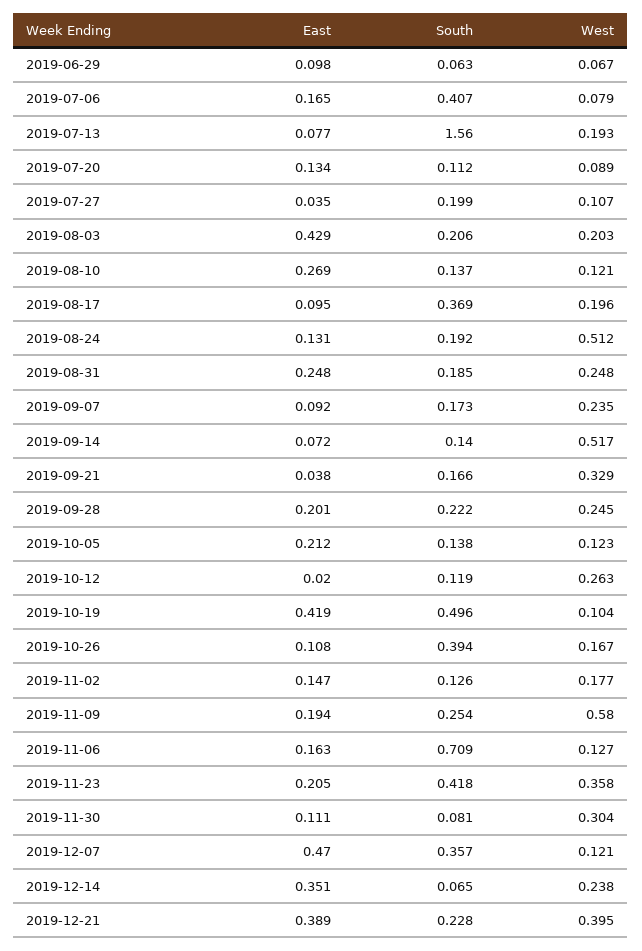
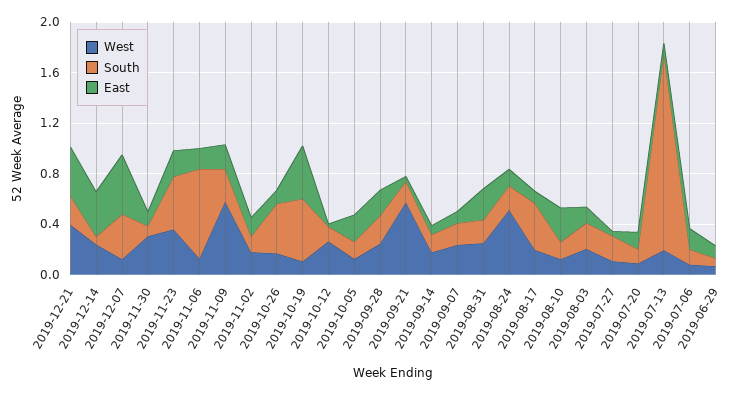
  {
    "East": {
      "2019-06-29": 0.098,
      "2019-07-06": 0.165,
      "2019-07-13": 0.077,
      "2019-07-20": 0.134,
      "2019-07-27": 0.035,
-     "2019-08-03": 0.429,
+     "2019-08-03": 0.1,
      "2019-08-10": 0.269,
      "2019-08-17": 0.095,
      "2019-08-24": 0.131,
      "2019-08-31": 0.248,
      "2019-09-07": 0.092,
      "2019-09-14": 0.072,
      "2019-09-21": 0.038,
      "2019-09-28": 0.201,
      "2019-10-05": 0.212,
      "2019-10-12": 0.02,
      "2019-10-19": 0.419,
      "2019-10-26": 0.108,
      "2019-11-02": 0.147,
      "2019-11-09": 0.194,
      "2019-11-06": 0.163,
      "2019-11-23": 0.205,
      "2019-11-30": 0.111,
      "2019-12-07": 0.47,
      "2019-12-14": 0.351,
      "2019-12-21": 0.389
    },
    "South": {
      "2019-06-29": 0.063,
-     "2019-07-06": 0.407,
+     "2019-07-06": 0.1,
      "2019-07-13": 1.56,
      "2019-07-20": 0.112,
      "2019-07-27": 0.199,
      "2019-08-03": 0.206,
      "2019-08-10": 0.137,
      "2019-08-17": 0.369,
      "2019-08-24": 0.192,
      "2019-08-31": 0.185,
      "2019-09-07": 0.173,
      "2019-09-14": 0.14,
      "2019-09-21": 0.166,
      "2019-09-28": 0.222,
      "2019-10-05": 0.138,
      "2019-10-12": 0.119,
      "2019-10-19": 0.496,
      "2019-10-26": 0.394,
      "2019-11-02": 0.126,
      "2019-11-09": 0.254,
      "2019-11-06": 0.709,
      "2019-11-23": 0.418,
      "2019-11-30": 0.081,
      "2019-12-07": 0.357,
      "2019-12-14": 0.065,
      "2019-12-21": 0.228
    },
    "West": {
      "2019-06-29": 0.067,
      "2019-07-06": 0.079,
      "2019-07-13": 0.193,
      "2019-07-20": 0.089,
      "2019-07-27": 0.107,
      "2019-08-03": 0.203,
      "2019-08-10": 0.121,
      "2019-08-17": 0.196,
      "2019-08-24": 0.512,
      "2019-08-31": 0.248,
      "2019-09-07": 0.235,
-     "2019-09-14": 0.517,
+     "2019-09-14": 0.2,
-     "2019-09-21": 0.329,
+     "2019-09-21": 0.6,
      "2019-09-28": 0.245,
      "2019-10-05": 0.123,
      "2019-10-12": 0.263,
      "2019-10-19": 0.104,
      "2019-10-26": 0.167,
      "2019-11-02": 0.177,
      "2019-11-09": 0.58,
      "2019-11-06": 0.127,
      "2019-11-23": 0.358,
      "2019-11-30": 0.304,
      "2019-12-07": 0.121,
      "2019-12-14": 0.238,
      "2019-12-21": 0.395
    }
  }

